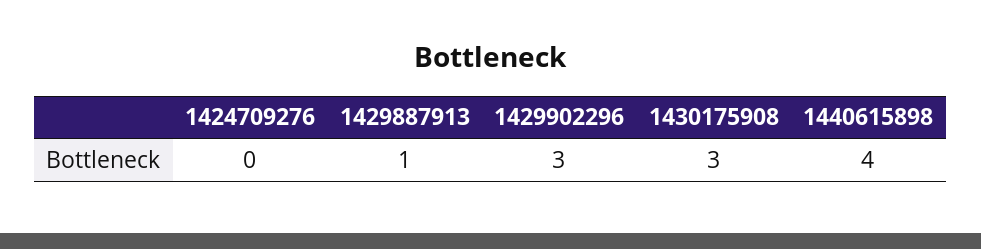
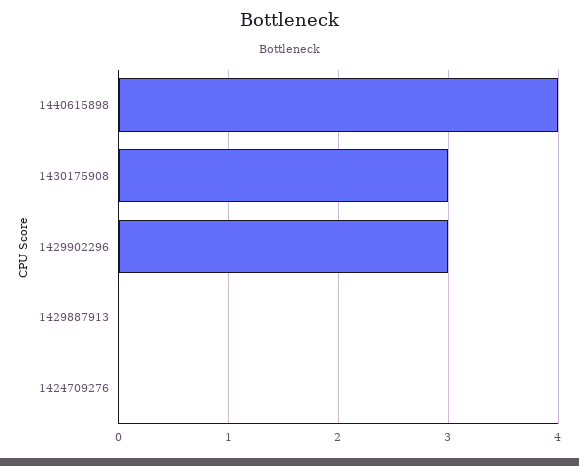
  {
    "1424709276": 0,
-   "1429887913": 1,
+   "1429887913": 0,
    "1429902296": 3,
    "1430175908": 3,
    "1440615898": 4
  }

